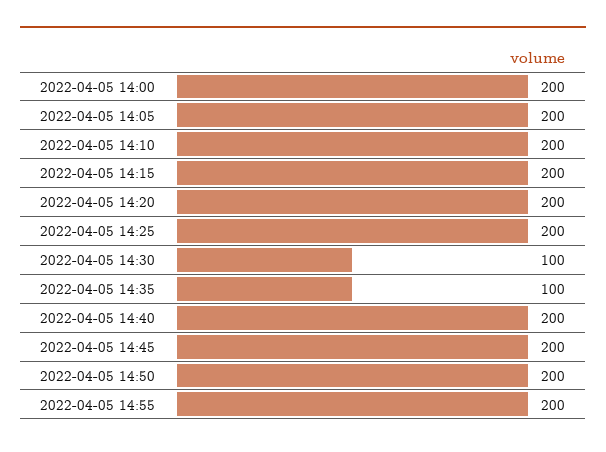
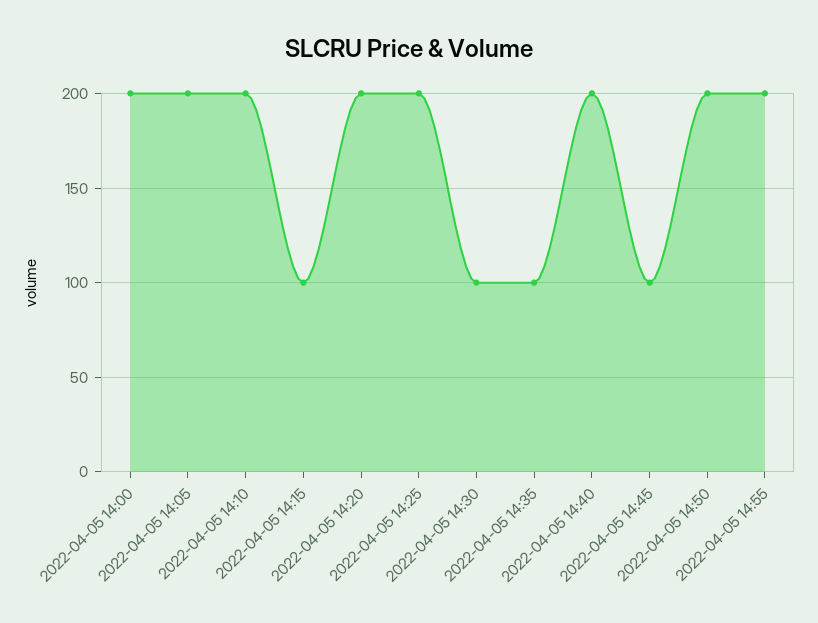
  {
    "2022-04-05 14:00": 200,
    "2022-04-05 14:05": 200,
    "2022-04-05 14:10": 200,
-   "2022-04-05 14:15": 200,
+   "2022-04-05 14:15": 100,
    "2022-04-05 14:20": 200,
    "2022-04-05 14:25": 200,
    "2022-04-05 14:30": 100,
    "2022-04-05 14:35": 100,
    "2022-04-05 14:40": 200,
-   "2022-04-05 14:45": 200,
+   "2022-04-05 14:45": 100,
    "2022-04-05 14:50": 200,
    "2022-04-05 14:55": 200
  }

